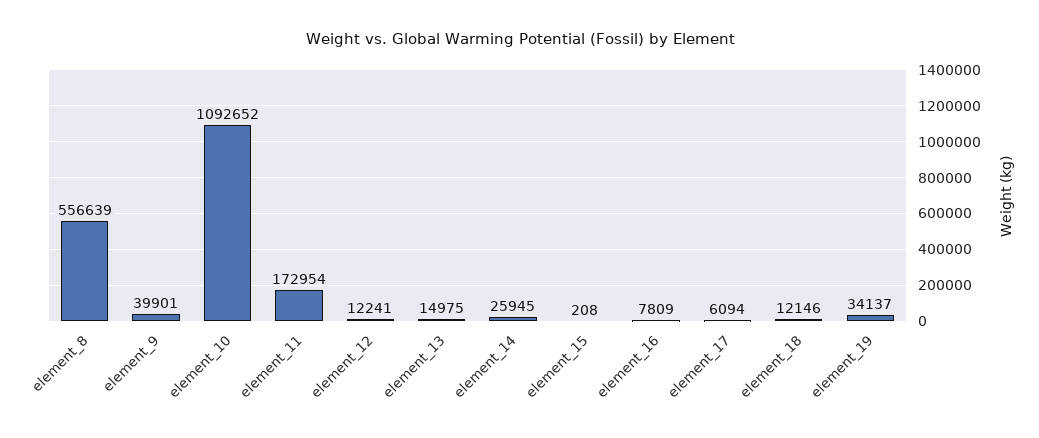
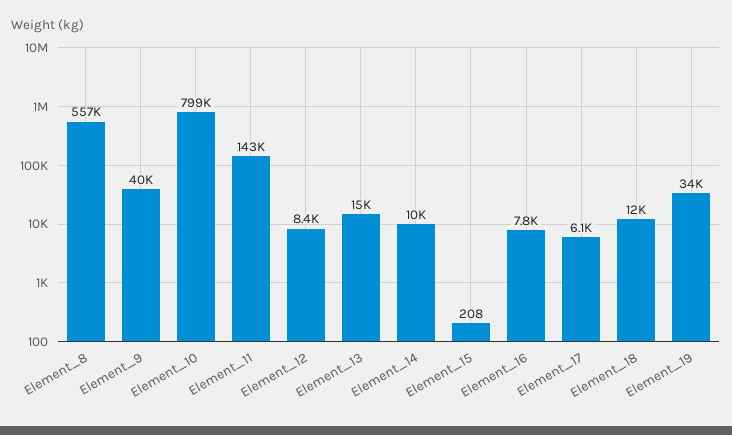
  {
    "element_8": 556639,
    "element_9": 39901,
-   "element_10": 1092652,
+   "element_10": 799000,
-   "element_11": 172954,
+   "element_11": 143000,
-   "element_12": 12241,
+   "element_12": 8400,
    "element_13": 14975,
-   "element_14": 25945,
+   "element_14": 10000,
    "element_15": 208,
    "element_16": 7809,
    "element_17": 6094,
    "element_18": 12146,
    "element_19": 34137
  }

